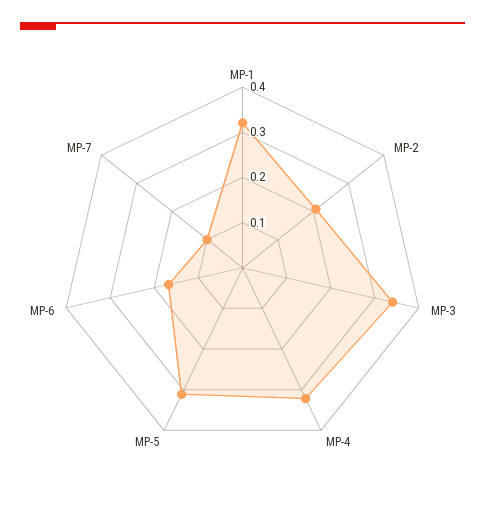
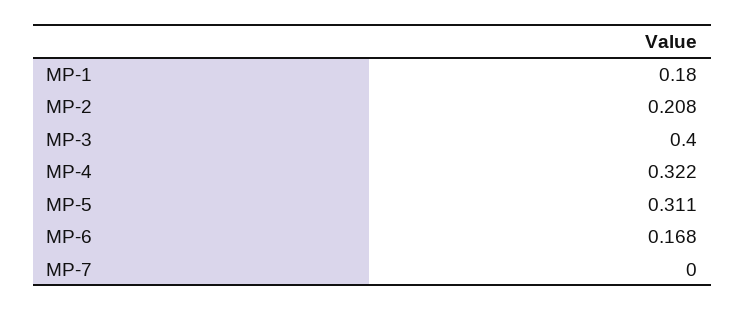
  {
-   "MP-1": 0.32,
+   "MP-1": 0.18,
    "MP-2": 0.208,
-   "MP-3": 0.34,
+   "MP-3": 0.4,
    "MP-4": 0.322,
    "MP-5": 0.311,
    "MP-6": 0.168,
-   "MP-7": 0.1
+   "MP-7": 0
  }

